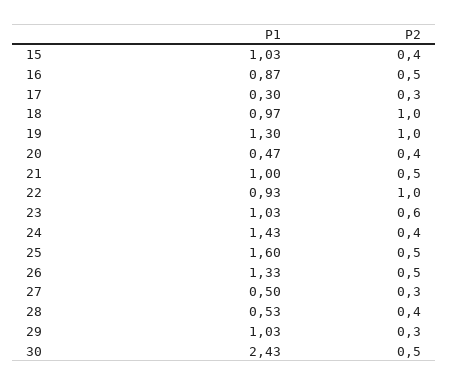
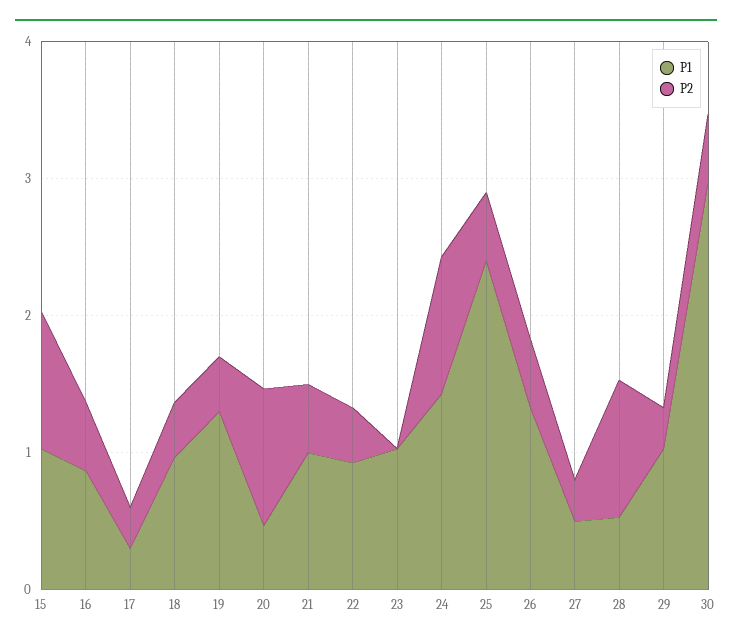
  {
    "P1": {
      "15": 1.03,
      "16": 0.87,
      "17": 0.3,
      "18": 0.97,
      "19": 1.3,
      "20": 0.47,
      "21": 1,
      "22": 0.93,
      "23": 1.03,
      "24": 1.43,
-     "25": 1.6,
+     "25": 2.4,
      "26": 1.33,
      "27": 0.5,
      "28": 0.53,
      "29": 1.03,
-     "30": 2.43
+     "30": 3
    },
    "P2": {
-     "15": 0.4,
+     "15": 1,
      "16": 0.5,
      "17": 0.3,
-     "18": 1,
+     "18": 0.4,
-     "19": 1,
+     "19": 0.4,
-     "20": 0.4,
+     "20": 1,
      "21": 0.5,
-     "22": 1,
+     "22": 0.4,
-     "23": 0.6,
+     "23": 0,
-     "24": 0.4,
+     "24": 1,
      "25": 0.5,
      "26": 0.5,
      "27": 0.3,
-     "28": 0.4,
+     "28": 1,
      "29": 0.3,
      "30": 0.5
    }
  }

